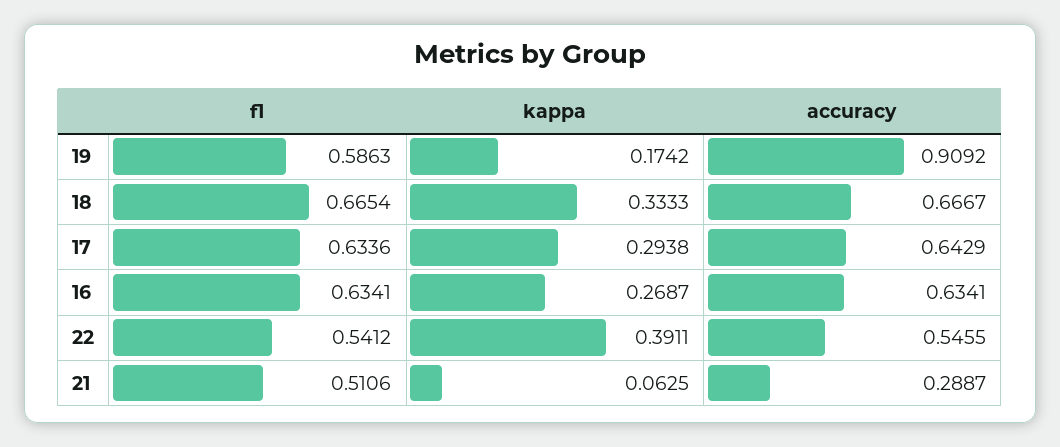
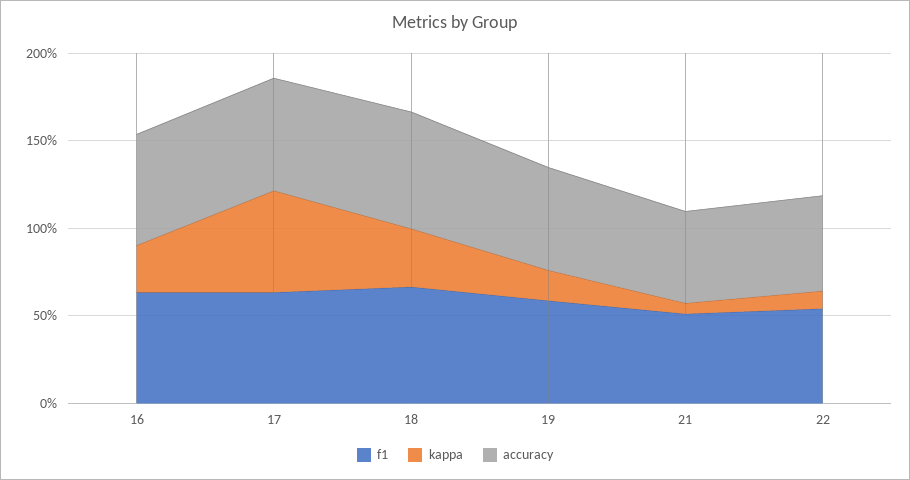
  {
    "f1": {
      "19": 0.5863,
      "18": 0.6654,
      "17": 0.6336,
      "16": 0.6341,
      "22": 0.5412,
      "21": 0.5106
    },
    "kappa": {
      "19": 0.1742,
      "18": 0.3333,
-     "17": 0.2938,
+     "17": 0.6,
      "16": 0.2687,
-     "22": 0.3911,
+     "22": 0.1,
      "21": 0.0625
    },
    "accuracy": {
-     "19": 0.9092,
+     "19": 0.6,
      "18": 0.6667,
      "17": 0.6429,
      "16": 0.6341,
      "22": 0.5455,
-     "21": 0.2887
+     "21": 0.5
    }
  }

